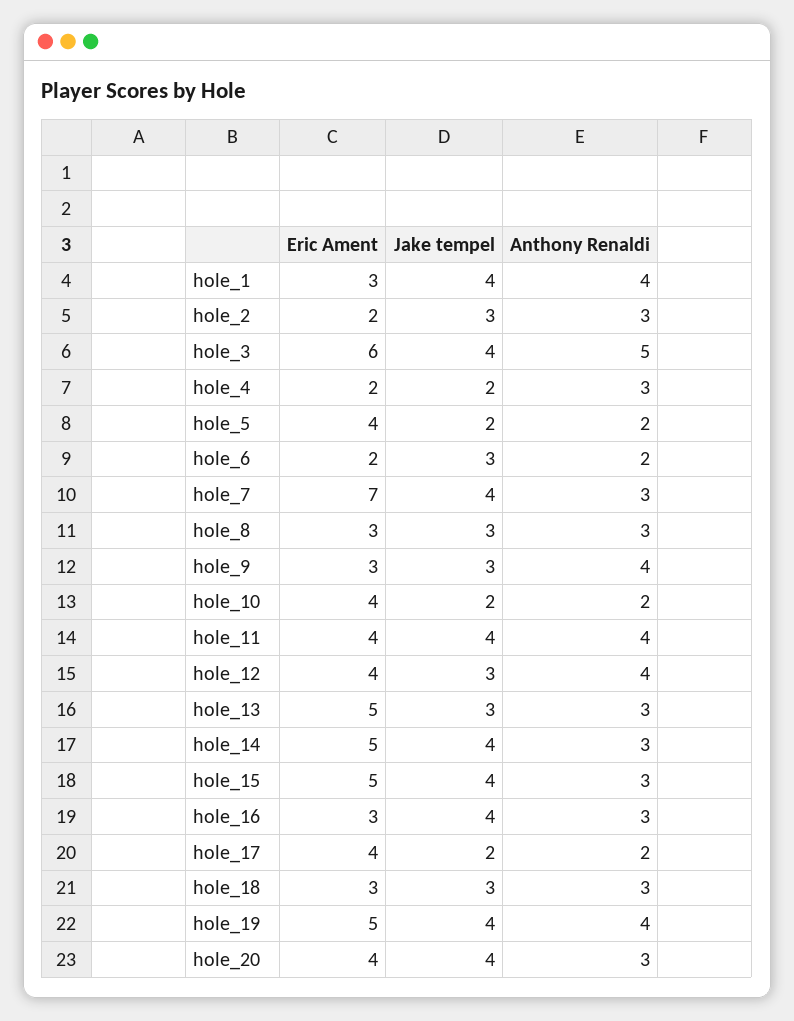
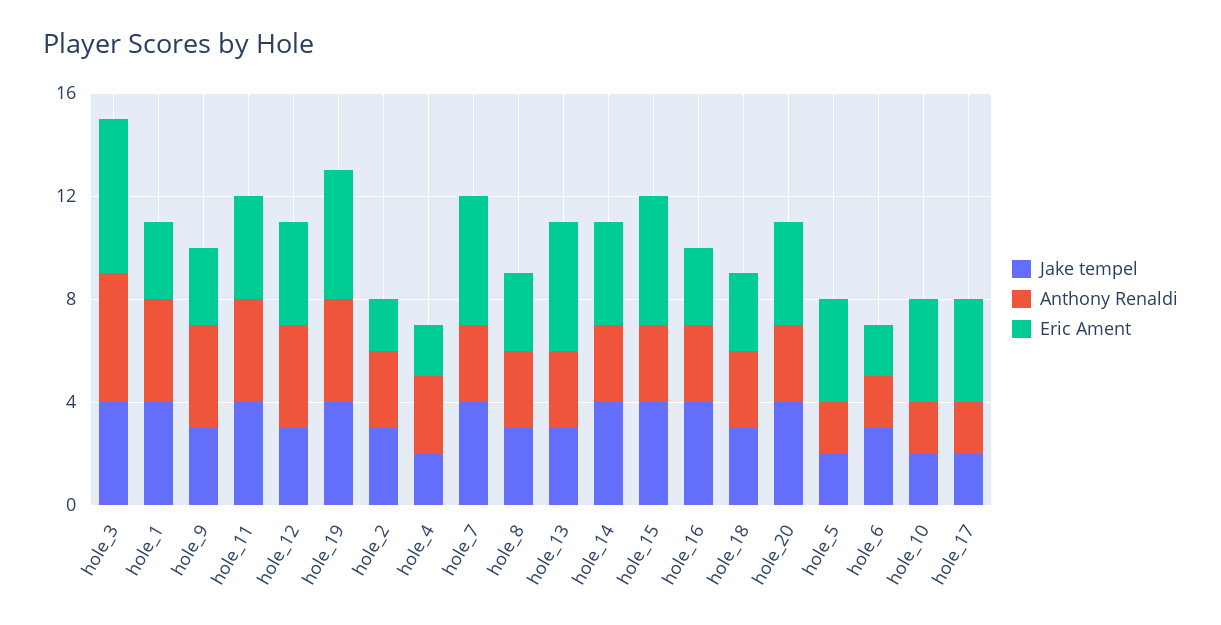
  {
    "Eric Ament": {
      "hole_1": 3,
      "hole_2": 2,
      "hole_3": 6,
      "hole_4": 2,
      "hole_5": 4,
      "hole_6": 2,
-     "hole_7": 7,
+     "hole_7": 5,
      "hole_8": 3,
      "hole_9": 3,
      "hole_10": 4,
      "hole_11": 4,
      "hole_12": 4,
      "hole_13": 5,
-     "hole_14": 5,
+     "hole_14": 4,
      "hole_15": 5,
      "hole_16": 3,
      "hole_17": 4,
      "hole_18": 3,
      "hole_19": 5,
      "hole_20": 4
    },
    "Jake tempel": {
      "hole_1": 4,
      "hole_2": 3,
      "hole_3": 4,
      "hole_4": 2,
      "hole_5": 2,
      "hole_6": 3,
      "hole_7": 4,
      "hole_8": 3,
      "hole_9": 3,
      "hole_10": 2,
      "hole_11": 4,
      "hole_12": 3,
      "hole_13": 3,
      "hole_14": 4,
      "hole_15": 4,
      "hole_16": 4,
      "hole_17": 2,
      "hole_18": 3,
      "hole_19": 4,
      "hole_20": 4
    },
    "Anthony Renaldi": {
      "hole_1": 4,
      "hole_2": 3,
      "hole_3": 5,
      "hole_4": 3,
      "hole_5": 2,
      "hole_6": 2,
      "hole_7": 3,
      "hole_8": 3,
      "hole_9": 4,
      "hole_10": 2,
      "hole_11": 4,
      "hole_12": 4,
      "hole_13": 3,
      "hole_14": 3,
      "hole_15": 3,
      "hole_16": 3,
      "hole_17": 2,
      "hole_18": 3,
      "hole_19": 4,
      "hole_20": 3
    }
  }

